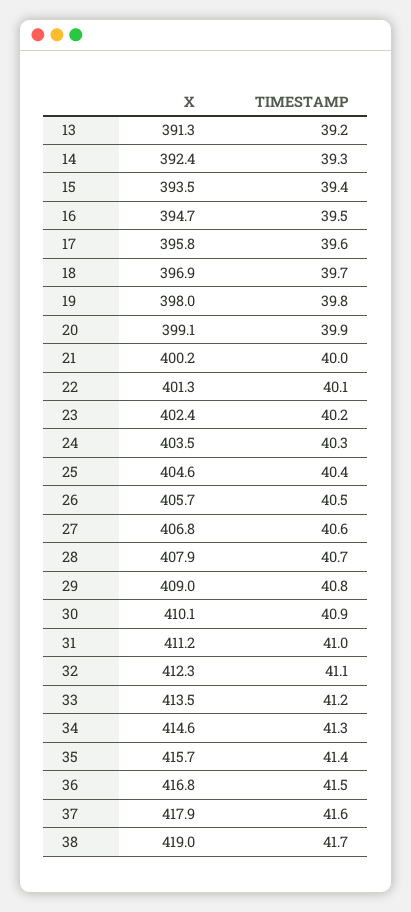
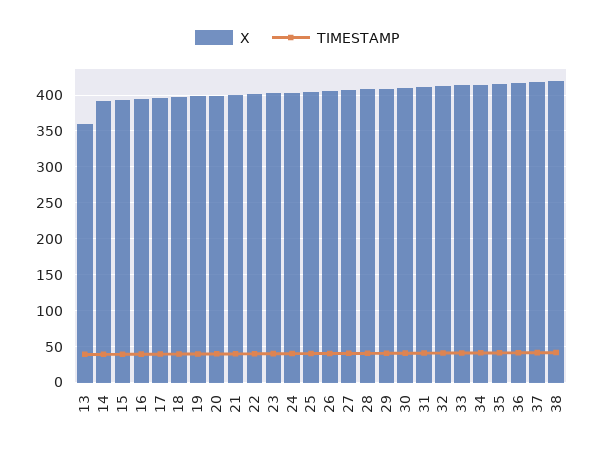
  {
    "X": {
-     "13": 391.3,
+     "13": 360,
      "14": 392.4,
      "15": 393.5,
      "16": 394.7,
      "17": 395.8,
      "18": 396.9,
      "19": 398,
      "20": 399.1,
      "21": 400.2,
      "22": 401.3,
      "23": 402.4,
      "24": 403.5,
      "25": 404.6,
      "26": 405.7,
      "27": 406.8,
      "28": 407.9,
      "29": 409,
      "30": 410.1,
      "31": 411.2,
      "32": 412.3,
      "33": 413.5,
      "34": 414.6,
      "35": 415.7,
      "36": 416.8,
      "37": 417.9,
      "38": 419
    },
    "TIMESTAMP": {
      "13": 39.2,
      "14": 39.3,
      "15": 39.4,
      "16": 39.5,
      "17": 39.6,
      "18": 39.7,
      "19": 39.8,
      "20": 39.9,
      "21": 40,
      "22": 40.1,
      "23": 40.2,
      "24": 40.3,
      "25": 40.4,
      "26": 40.5,
      "27": 40.6,
      "28": 40.7,
      "29": 40.8,
      "30": 40.9,
      "31": 41,
      "32": 41.1,
      "33": 41.2,
      "34": 41.3,
      "35": 41.4,
      "36": 41.5,
      "37": 41.6,
      "38": 41.7
    }
  }

